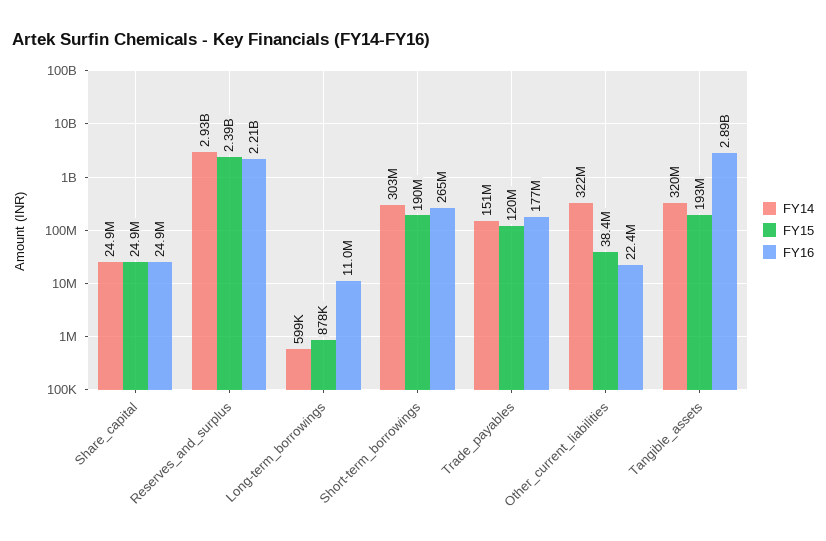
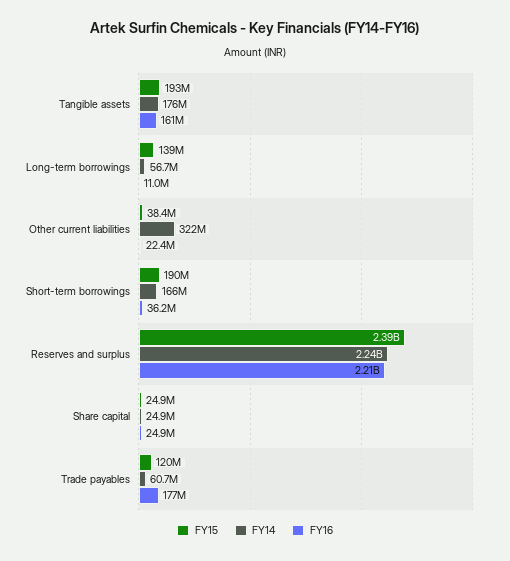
  {
    "FY14": {
      "Share_capital": 24900000,
-     "Reserves_and_surplus": 2930000000,
+     "Reserves_and_surplus": 2240000000,
-     "Long-term_borrowings": 599000,
+     "Long-term_borrowings": 56700000,
-     "Short-term_borrowings": 303000000,
+     "Short-term_borrowings": 166000000,
-     "Trade_payables": 151000000,
+     "Trade_payables": 60700000,
      "Other_current_liabilities": 322000000,
-     "Tangible_assets": 320000000
+     "Tangible_assets": 176000000
    },
    "FY15": {
      "Share_capital": 24900000,
      "Reserves_and_surplus": 2390000000,
-     "Long-term_borrowings": 878000,
+     "Long-term_borrowings": 139000000,
      "Short-term_borrowings": 190000000,
      "Trade_payables": 120000000,
      "Other_current_liabilities": 38400000,
      "Tangible_assets": 193000000
    },
    "FY16": {
      "Share_capital": 24900000,
      "Reserves_and_surplus": 2210000000,
      "Long-term_borrowings": 11000000,
-     "Short-term_borrowings": 265000000,
+     "Short-term_borrowings": 36200000,
      "Trade_payables": 177000000,
      "Other_current_liabilities": 22400000,
-     "Tangible_assets": 2890000000
+     "Tangible_assets": 161000000
    }
  }

